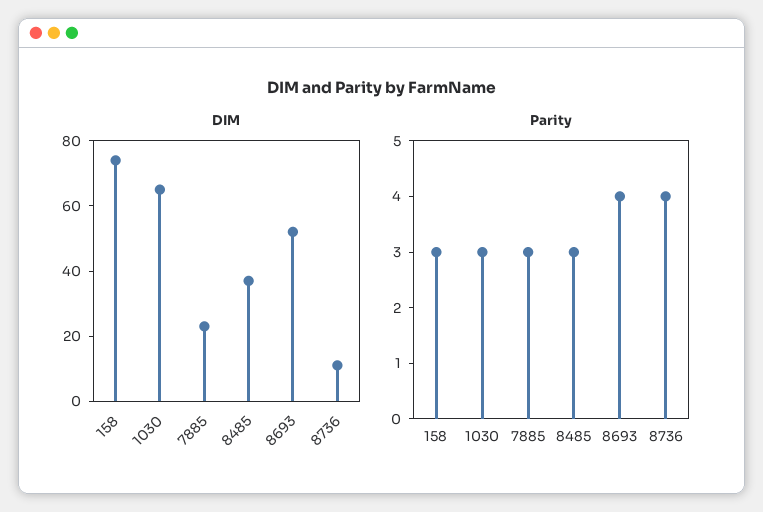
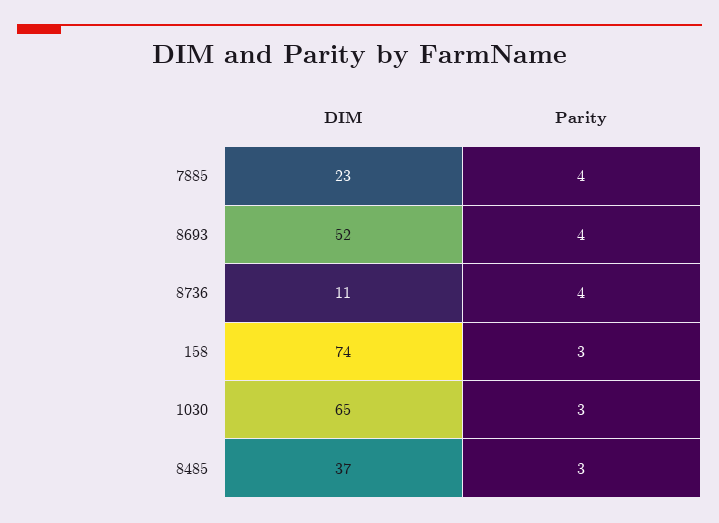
  {
    "DIM": {
      "158": 74,
      "1030": 65,
      "7885": 23,
      "8485": 37,
      "8693": 52,
      "8736": 11
    },
    "Parity": {
      "158": 3,
      "1030": 3,
-     "7885": 3,
+     "7885": 4,
      "8485": 3,
      "8693": 4,
      "8736": 4
    }
  }

